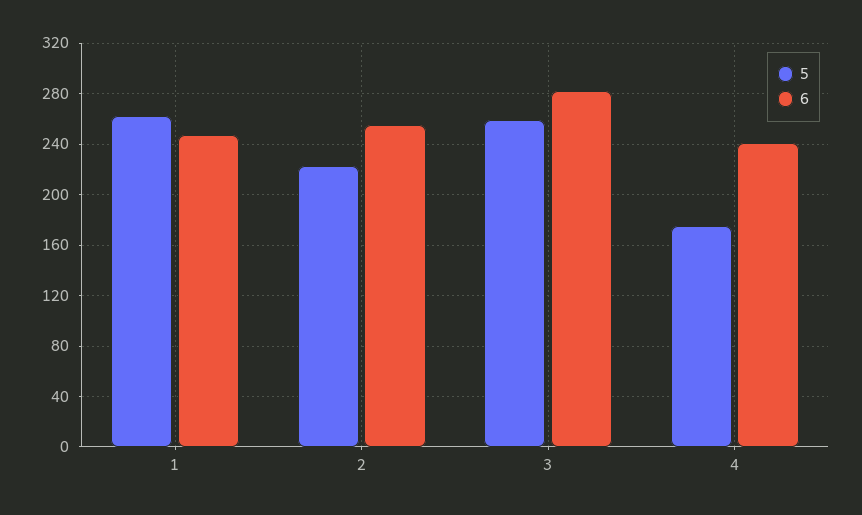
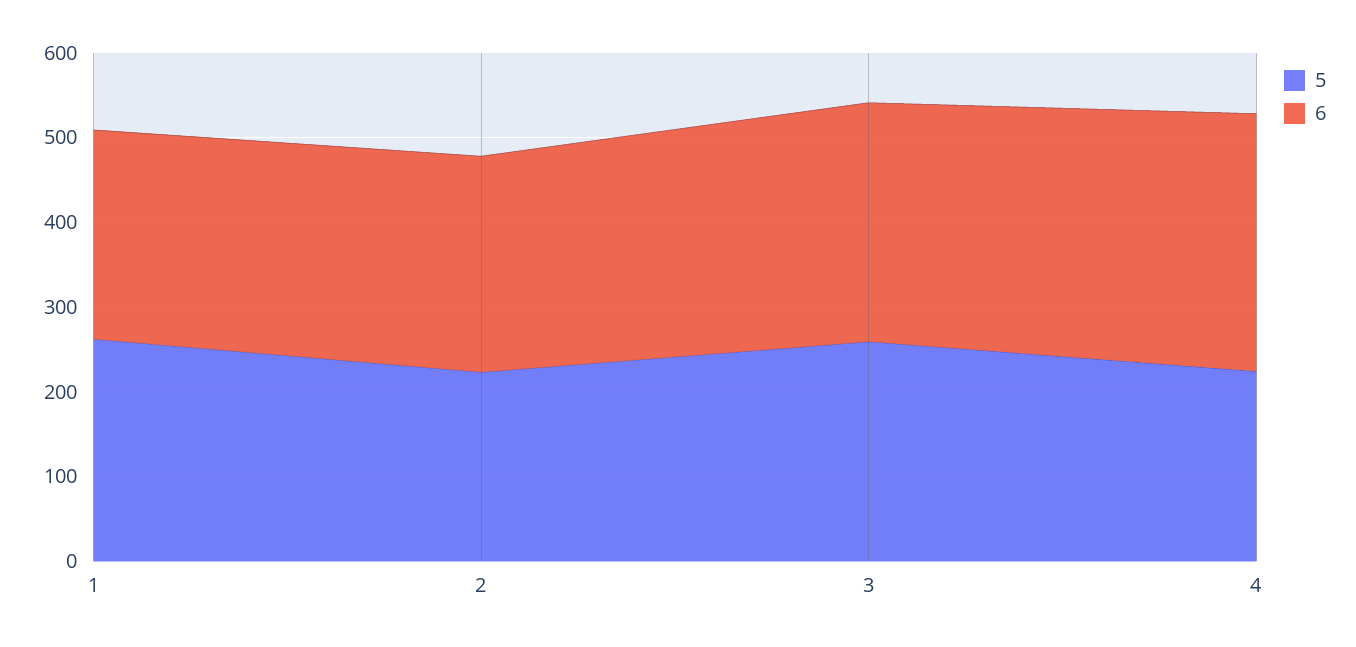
  {
    "5": {
      "1": 260,
      "2": 225,
      "3": 260,
-     "4": 175
+     "4": 220
    },
    "6": {
      "1": 245,
      "2": 255,
      "3": 280,
-     "4": 240
+     "4": 300
    }
  }

